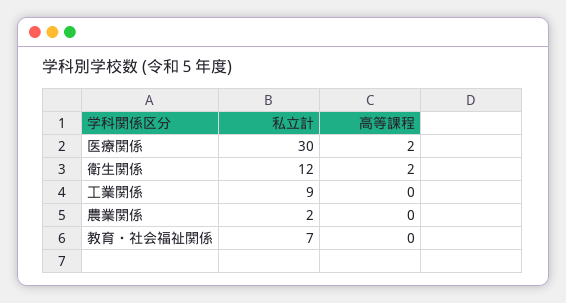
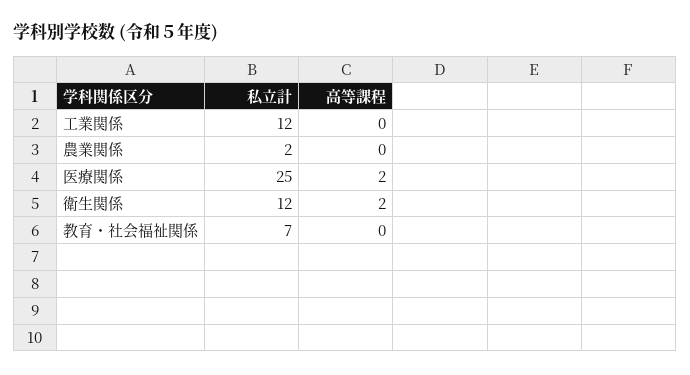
  {
    "私立計": {
-     "医療関係": 30,
+     "医療関係": 25,
      "衛生関係": 12,
-     "工業関係": 9,
+     "工業関係": 12,
      "農業関係": 2,
      "教育・社会福祉関係": 7
    },
    "高等課程": {
      "医療関係": 2,
      "衛生関係": 2,
      "工業関係": 0,
      "農業関係": 0,
      "教育・社会福祉関係": 0
    }
  }

